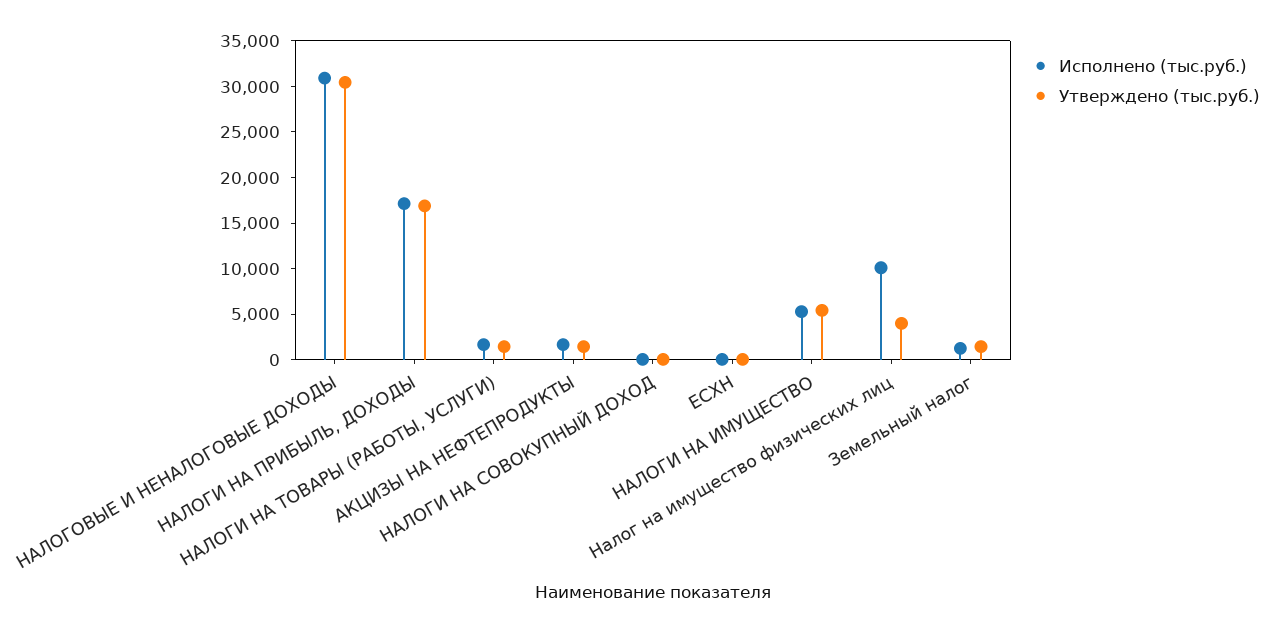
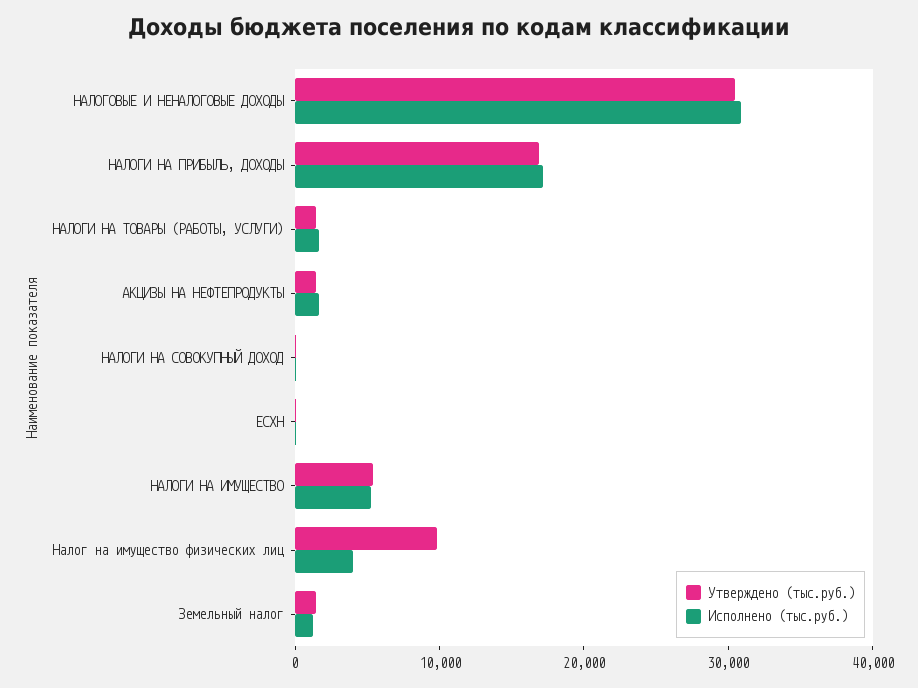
  {
    "Исполнено (тыс.руб.)": {
      "НАЛОГОВЫЕ И НЕНАЛОГОВЫЕ ДОХОДЫ": 31000,
      "НАЛОГИ НА ПРИБЫЛЬ, ДОХОДЫ": 17000,
      "НАЛОГИ НА ТОВАРЫ (РАБОТЫ, УСЛУГИ)": 2000,
      "АКЦИЗЫ НА НЕФТЕПРОДУКТЫ": 2000,
      "НАЛОГИ НА СОВОКУПНЫЙ ДОХОД": 0,
      "ЕСХН": 0,
      "НАЛОГИ НА ИМУЩЕСТВО": 5000,
-     "Налог на имущество физических лиц": 10000,
+     "Налог на имущество физических лиц": 4000,
      "Земельный налог": 1000
    },
    "Утверждено (тыс.руб.)": {
      "НАЛОГОВЫЕ И НЕНАЛОГОВЫЕ ДОХОДЫ": 30000,
      "НАЛОГИ НА ПРИБЫЛЬ, ДОХОДЫ": 17000,
      "НАЛОГИ НА ТОВАРЫ (РАБОТЫ, УСЛУГИ)": 1000,
      "АКЦИЗЫ НА НЕФТЕПРОДУКТЫ": 1000,
      "НАЛОГИ НА СОВОКУПНЫЙ ДОХОД": 0,
      "ЕСХН": 0,
      "НАЛОГИ НА ИМУЩЕСТВО": 5000,
-     "Налог на имущество физических лиц": 4000,
+     "Налог на имущество физических лиц": 10000,
      "Земельный налог": 1000
    }
  }

